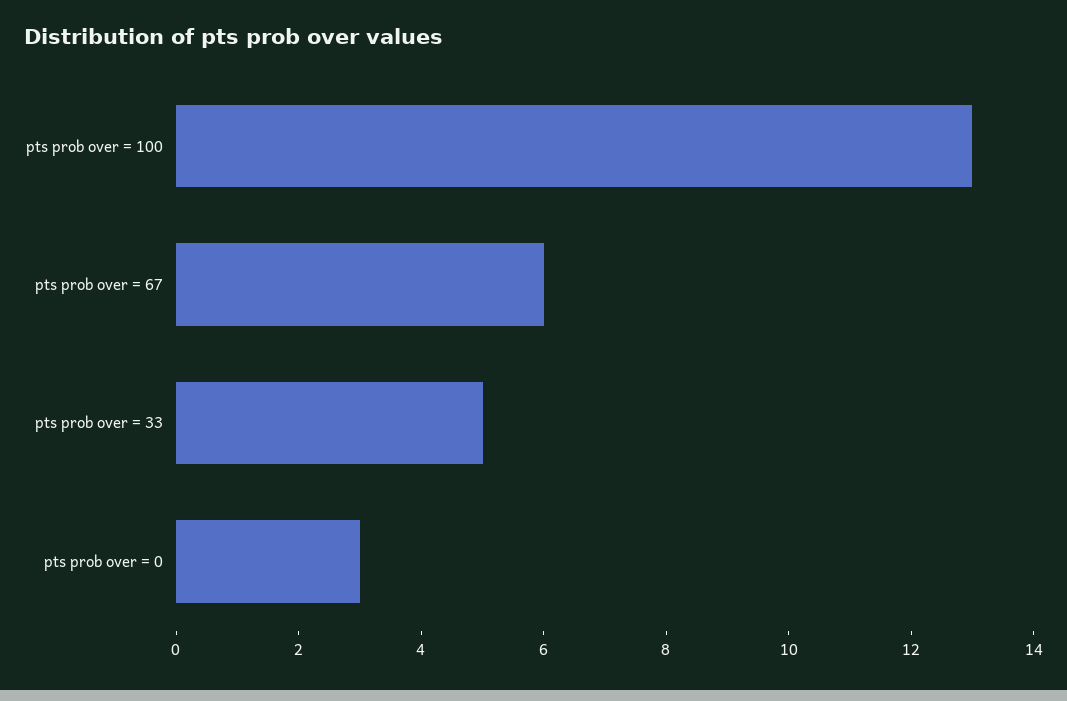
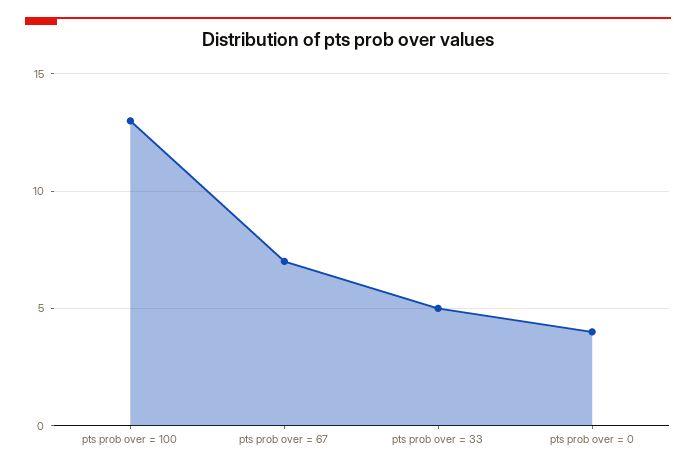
  {
    "pts prob over = 100": 13,
-   "pts prob over = 67": 6,
+   "pts prob over = 67": 7,
    "pts prob over = 33": 5,
-   "pts prob over = 0": 3
+   "pts prob over = 0": 4
  }

